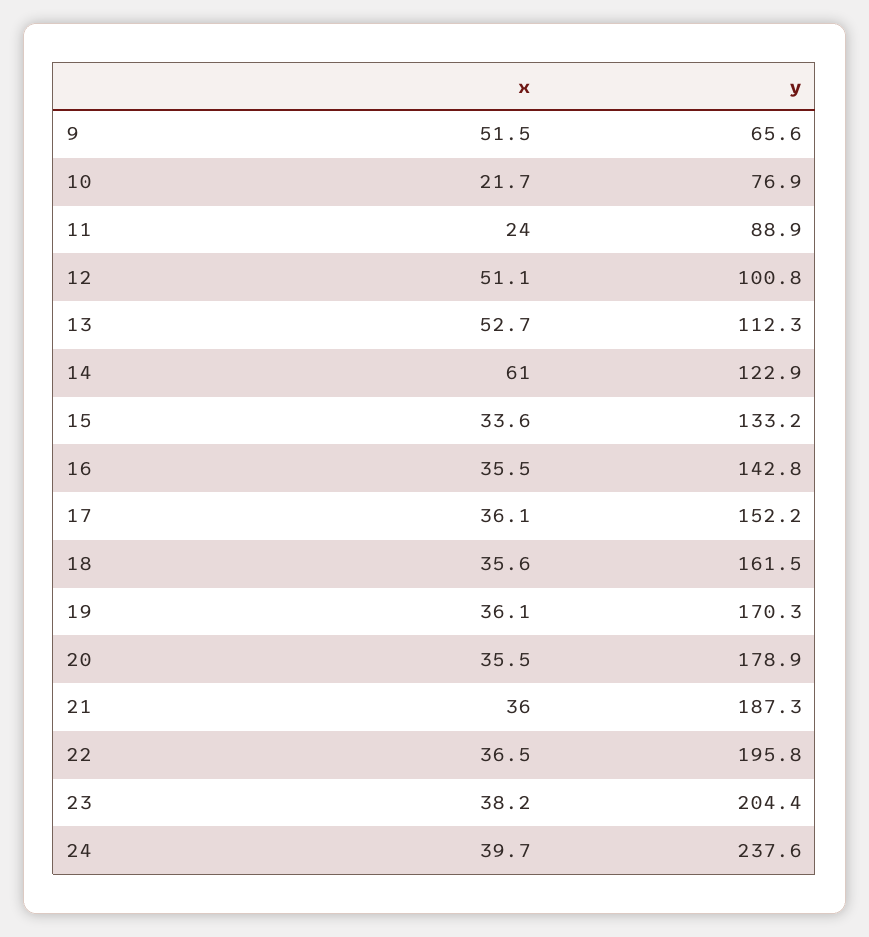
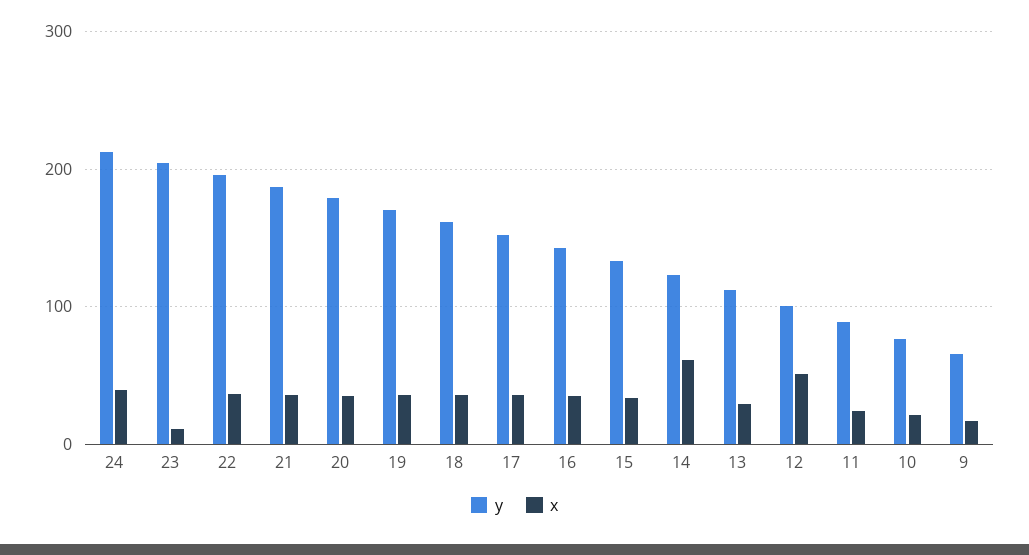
  {
    "x": {
-     "9": 51.5,
+     "9": 20,
      "10": 21.7,
      "11": 24,
      "12": 51.1,
-     "13": 52.7,
+     "13": 30,
      "14": 61,
      "15": 33.6,
      "16": 35.5,
      "17": 36.1,
      "18": 35.6,
      "19": 36.1,
      "20": 35.5,
      "21": 36,
      "22": 36.5,
-     "23": 38.2,
+     "23": 10,
      "24": 39.7
    },
    "y": {
      "9": 65.6,
      "10": 76.9,
      "11": 88.9,
      "12": 100.8,
      "13": 112.3,
      "14": 122.9,
      "15": 133.2,
      "16": 142.8,
      "17": 152.2,
      "18": 161.5,
      "19": 170.3,
      "20": 178.9,
      "21": 187.3,
      "22": 195.8,
      "23": 204.4,
-     "24": 237.6
+     "24": 210
    }
  }

